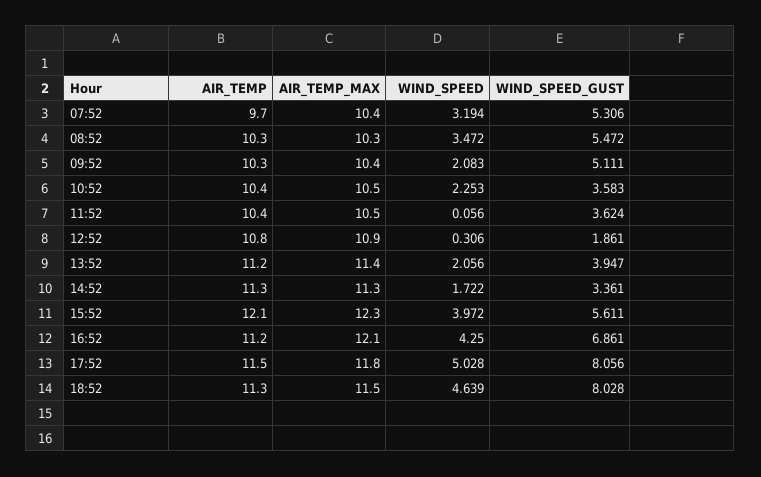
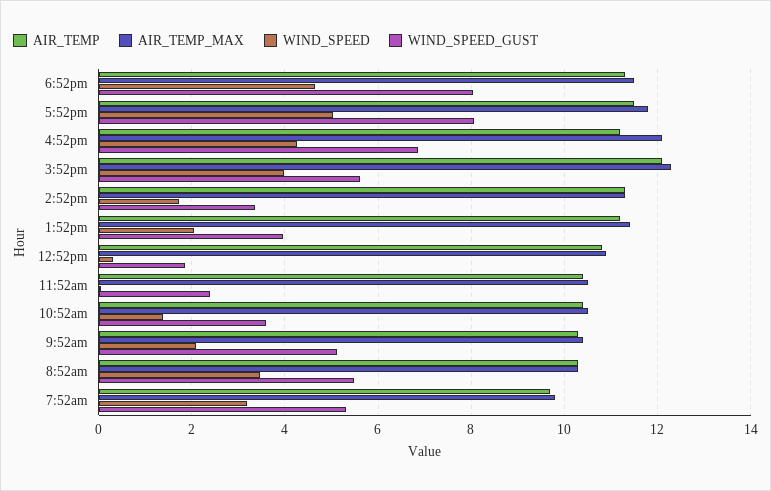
  {
    "AIR_TEMP": {
      "07:52": 9.7,
      "08:52": 10.3,
      "09:52": 10.3,
      "10:52": 10.4,
      "11:52": 10.4,
      "12:52": 10.8,
      "13:52": 11.2,
      "14:52": 11.3,
      "15:52": 12.1,
      "16:52": 11.2,
      "17:52": 11.5,
      "18:52": 11.3
    },
    "AIR_TEMP_MAX": {
-     "07:52": 10.4,
+     "07:52": 9.8,
      "08:52": 10.3,
      "09:52": 10.4,
      "10:52": 10.5,
      "11:52": 10.5,
      "12:52": 10.9,
      "13:52": 11.4,
      "14:52": 11.3,
      "15:52": 12.3,
      "16:52": 12.1,
      "17:52": 11.8,
      "18:52": 11.5
    },
    "WIND_SPEED": {
      "07:52": 3.194,
      "08:52": 3.472,
      "09:52": 2.083,
-     "10:52": 2.253,
+     "10:52": 1.4,
      "11:52": 0.056,
      "12:52": 0.306,
      "13:52": 2.056,
      "14:52": 1.722,
      "15:52": 3.972,
      "16:52": 4.25,
      "17:52": 5.028,
      "18:52": 4.639
    },
    "WIND_SPEED_GUST": {
      "07:52": 5.306,
      "08:52": 5.472,
      "09:52": 5.111,
      "10:52": 3.583,
-     "11:52": 3.624,
+     "11:52": 2.4,
      "12:52": 1.861,
      "13:52": 3.947,
      "14:52": 3.361,
      "15:52": 5.611,
      "16:52": 6.861,
      "17:52": 8.056,
      "18:52": 8.028
    }
  }

